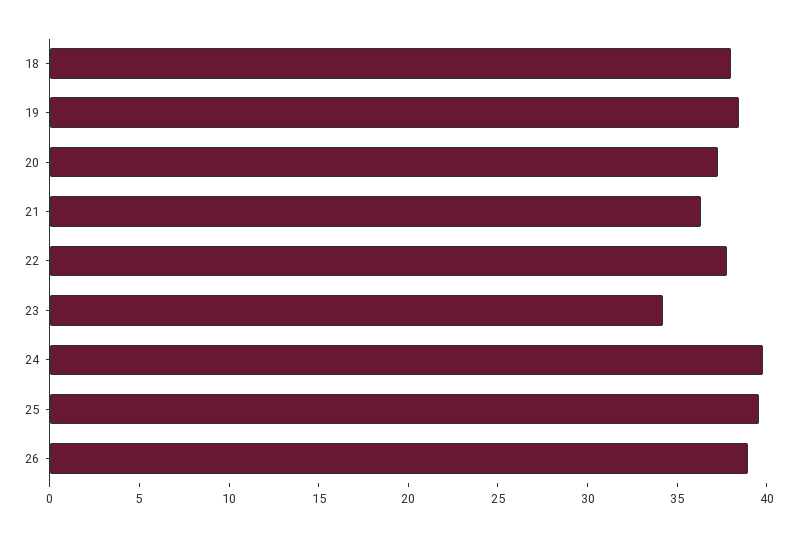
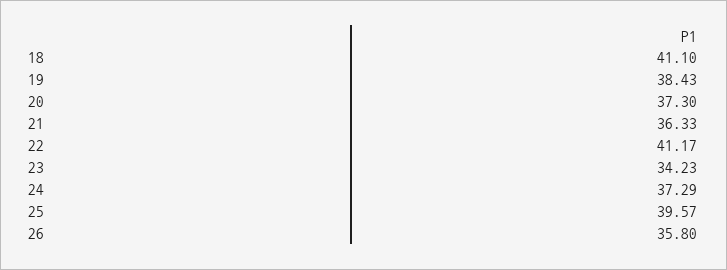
  {
-   "18": 38,
+   "18": 41.1,
    "19": 38.43,
    "20": 37.3,
    "21": 36.33,
-   "22": 38,
+   "22": 41.17,
    "23": 34.23,
-   "24": 40,
+   "24": 37.29,
    "25": 39.57,
-   "26": 39
+   "26": 35.8
  }

